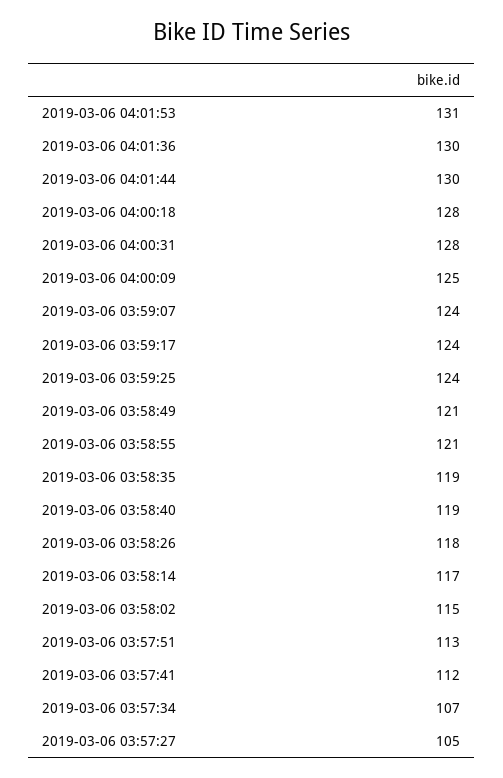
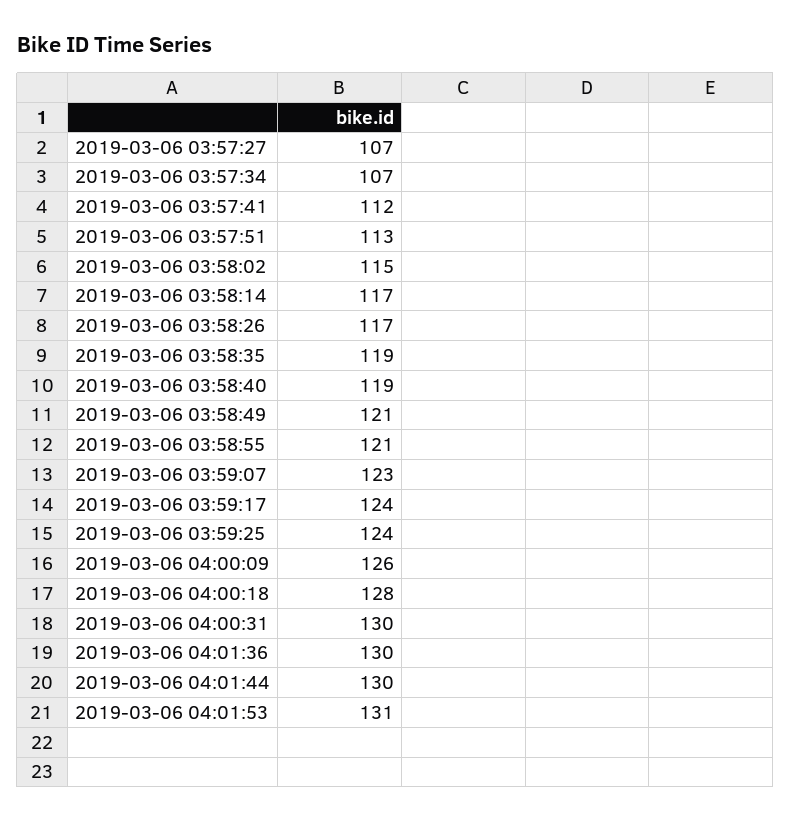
  {
    "2019-03-06 04:01:53": 131,
    "2019-03-06 04:01:36": 130,
    "2019-03-06 04:01:44": 130,
    "2019-03-06 04:00:18": 128,
-   "2019-03-06 04:00:31": 128,
+   "2019-03-06 04:00:31": 130,
-   "2019-03-06 04:00:09": 125,
+   "2019-03-06 04:00:09": 126,
-   "2019-03-06 03:59:07": 124,
+   "2019-03-06 03:59:07": 123,
    "2019-03-06 03:59:17": 124,
    "2019-03-06 03:59:25": 124,
    "2019-03-06 03:58:49": 121,
    "2019-03-06 03:58:55": 121,
    "2019-03-06 03:58:35": 119,
    "2019-03-06 03:58:40": 119,
-   "2019-03-06 03:58:26": 118,
+   "2019-03-06 03:58:26": 117,
    "2019-03-06 03:58:14": 117,
    "2019-03-06 03:58:02": 115,
    "2019-03-06 03:57:51": 113,
    "2019-03-06 03:57:41": 112,
    "2019-03-06 03:57:34": 107,
-   "2019-03-06 03:57:27": 105
+   "2019-03-06 03:57:27": 107
  }

